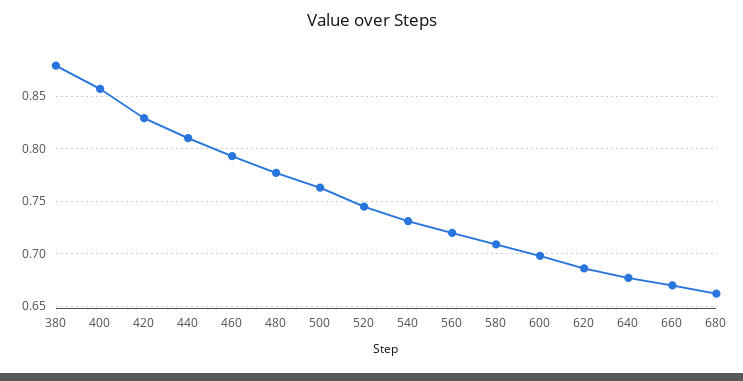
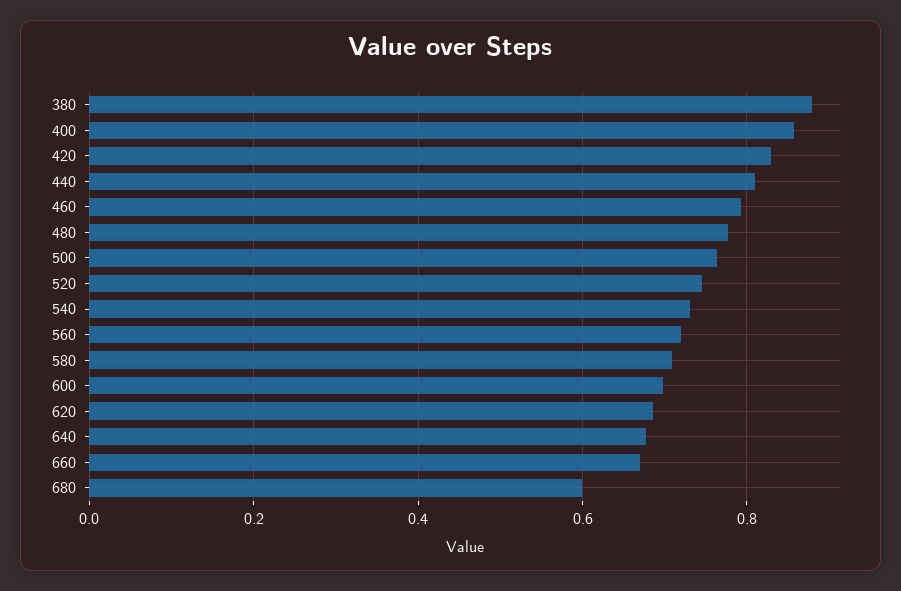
  {
    "380": 0.88,
    "400": 0.86,
    "420": 0.83,
    "440": 0.81,
    "460": 0.79,
    "480": 0.78,
    "500": 0.76,
    "520": 0.75,
    "540": 0.73,
    "560": 0.72,
    "580": 0.71,
    "600": 0.7,
    "620": 0.69,
    "640": 0.68,
    "660": 0.67,
-   "680": 0.66
+   "680": 0.6
  }

